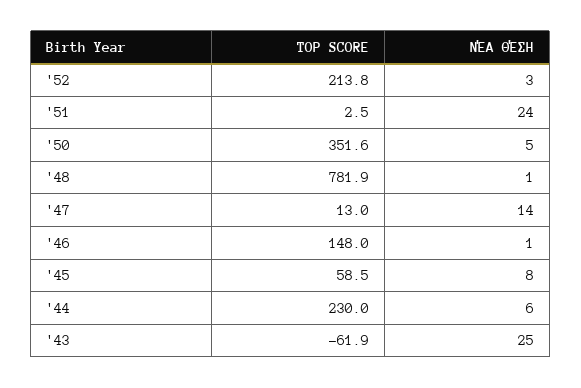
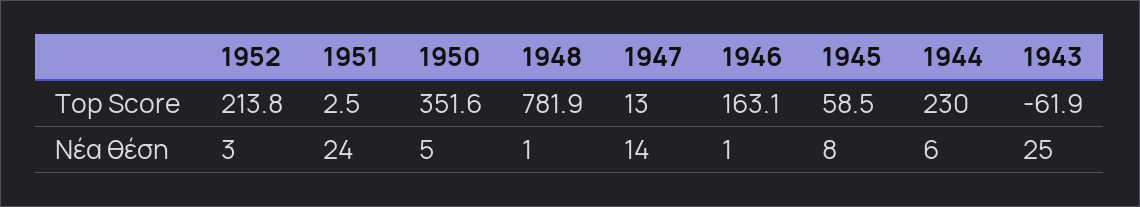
  {
    "TOP SCORE": {
      "'52": 213.8,
      "'51": 2.5,
      "'50": 351.6,
      "'48": 781.9,
      "'47": 13,
-     "'46": 148,
+     "'46": 163.1,
      "'45": 58.5,
      "'44": 230,
      "'43": -61.9
    },
    "ΝΈΑ ΘΈΣΗ": {
      "'52": 3,
      "'51": 24,
      "'50": 5,
      "'48": 1,
      "'47": 14,
      "'46": 1,
      "'45": 8,
      "'44": 6,
      "'43": 25
    }
  }

